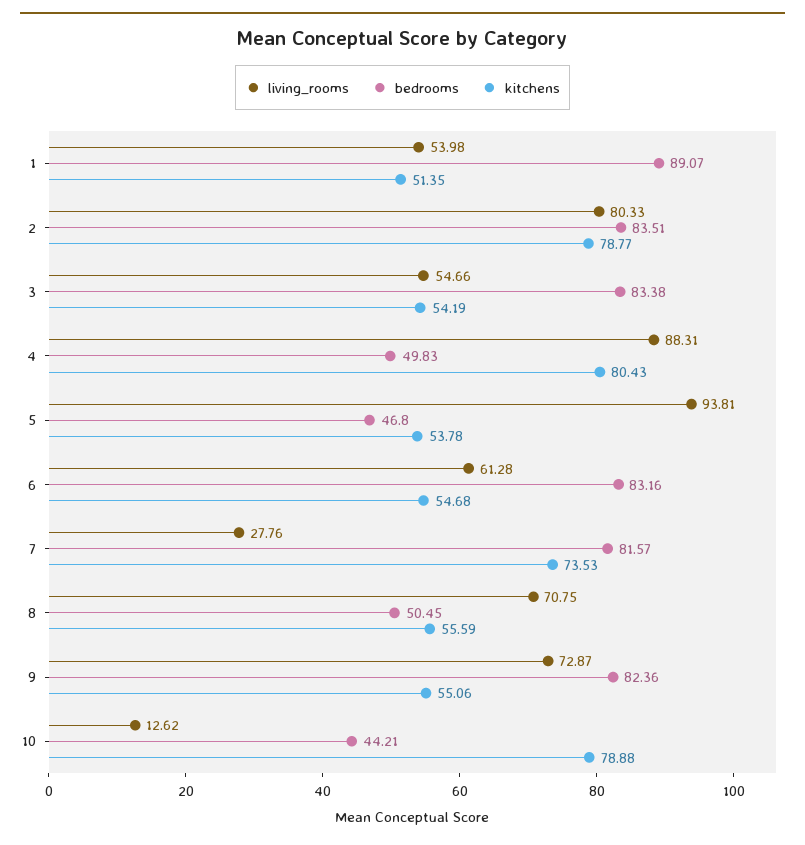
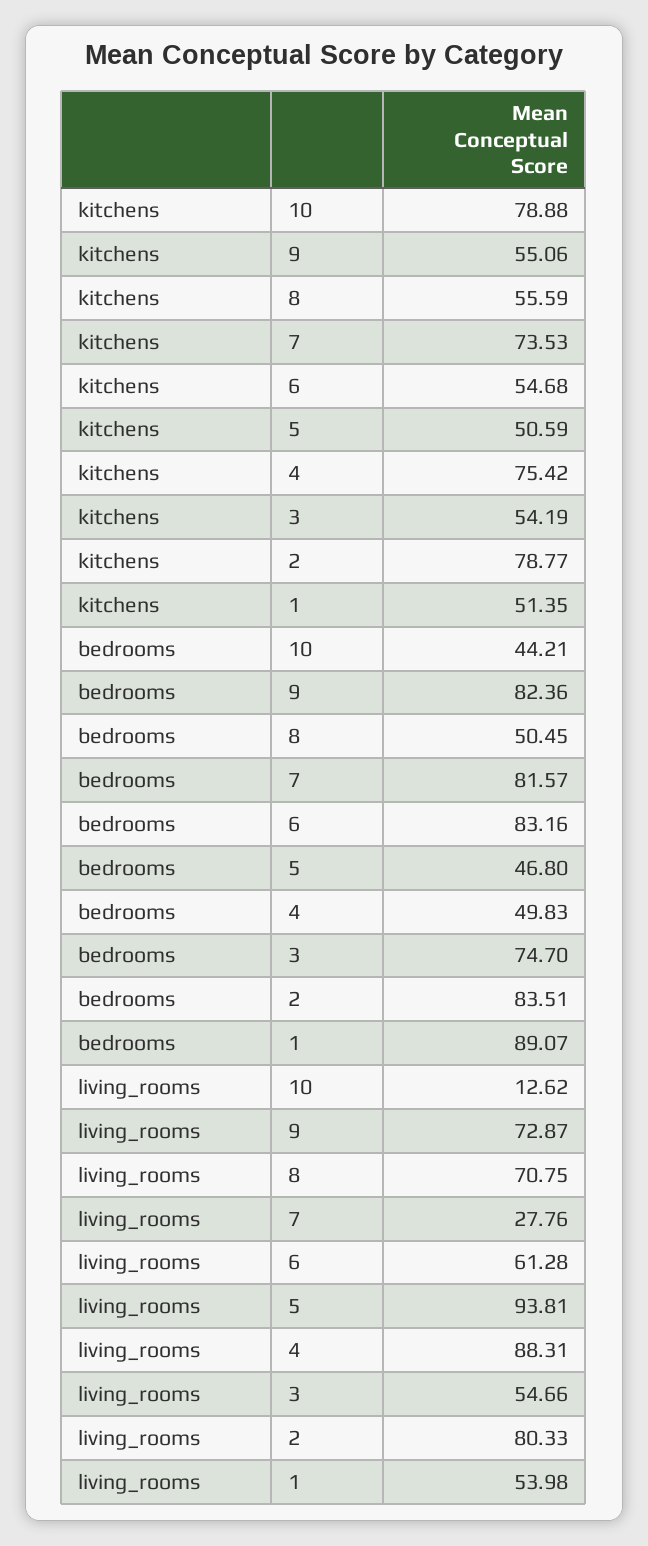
  {
    "living_rooms": {
      "1": 53.98,
      "2": 80.33,
      "3": 54.66,
      "4": 88.31,
      "5": 93.81,
      "6": 61.28,
      "7": 27.76,
      "8": 70.75,
      "9": 72.87,
      "10": 12.62
    },
    "bedrooms": {
      "1": 89.07,
      "2": 83.51,
-     "3": 83.38,
+     "3": 74.7,
      "4": 49.83,
      "5": 46.8,
      "6": 83.16,
      "7": 81.57,
      "8": 50.45,
      "9": 82.36,
      "10": 44.21
    },
    "kitchens": {
      "1": 51.35,
      "2": 78.77,
      "3": 54.19,
-     "4": 80.43,
+     "4": 75.42,
-     "5": 53.78,
+     "5": 50.59,
      "6": 54.68,
      "7": 73.53,
      "8": 55.59,
      "9": 55.06,
      "10": 78.88
    }
  }

